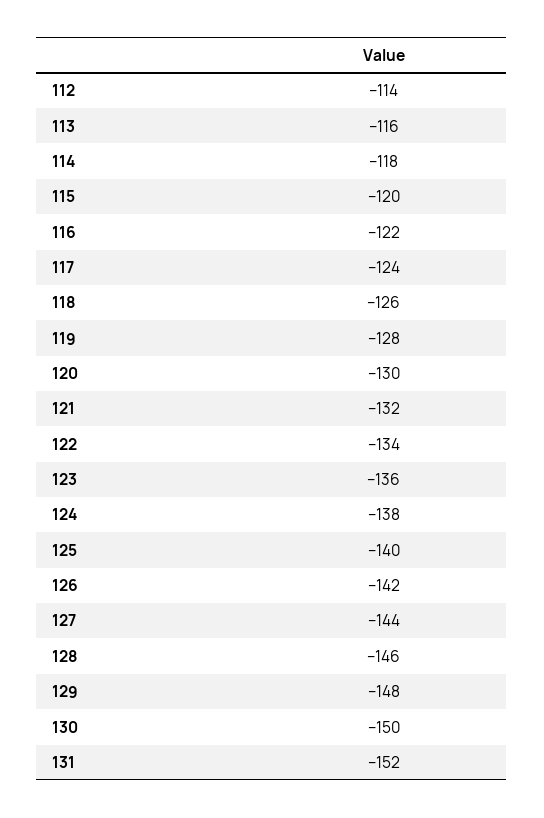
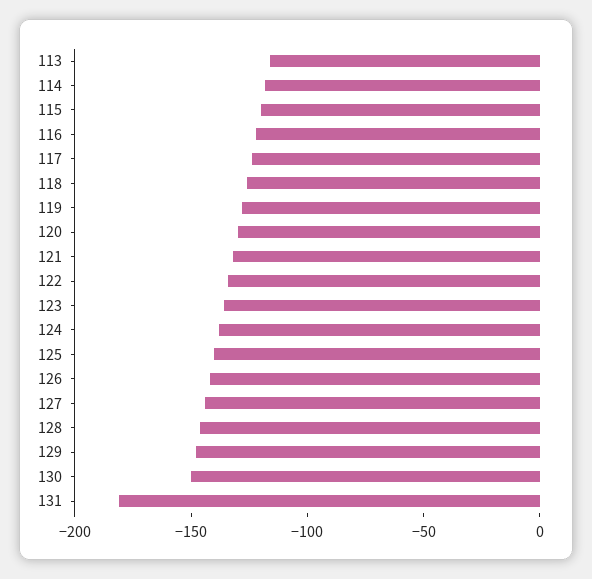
  {
-   "112": -114,
    "113": -116,
    "114": -118,
    "115": -120,
    "116": -122,
    "117": -124,
    "118": -126,
    "119": -128,
    "120": -130,
    "121": -132,
    "122": -134,
    "123": -136,
    "124": -138,
    "125": -140,
    "126": -142,
    "127": -144,
    "128": -146,
    "129": -148,
    "130": -150,
-   "131": -152
+   "131": -180
  }

